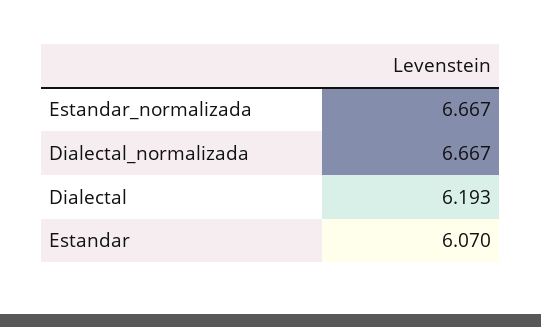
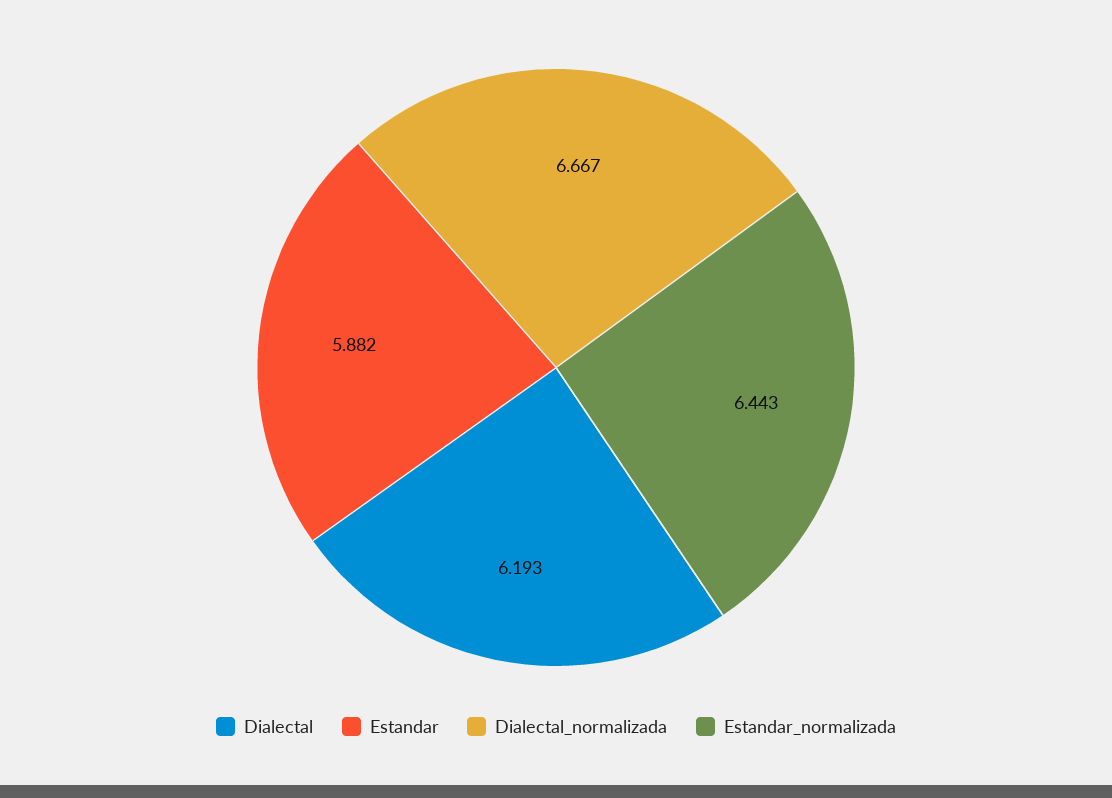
  {
-   "Estandar_normalizada": 6.667,
+   "Estandar_normalizada": 6.443,
    "Dialectal_normalizada": 6.667,
    "Dialectal": 6.193,
-   "Estandar": 6.07
+   "Estandar": 5.882
  }

